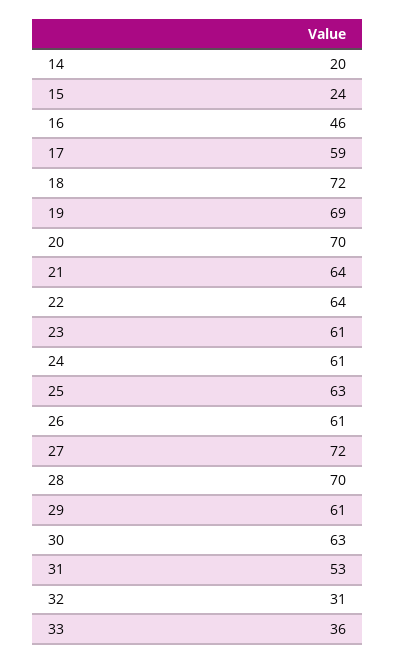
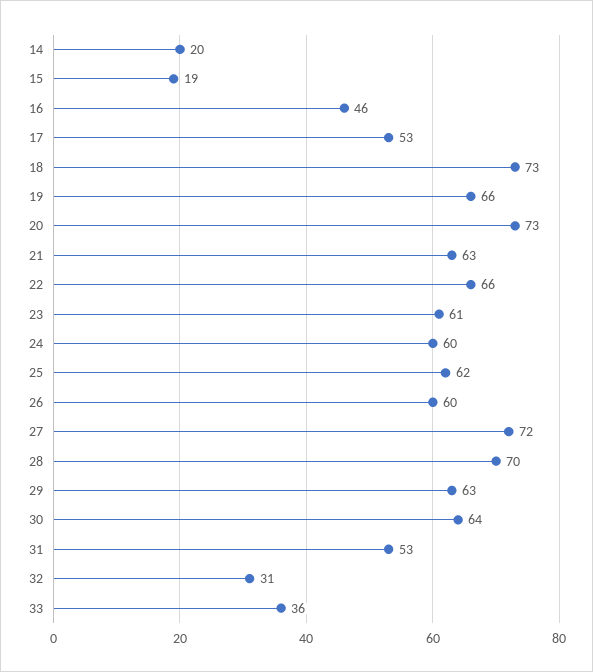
  {
    "14": 20,
-   "15": 24,
+   "15": 19,
    "16": 46,
-   "17": 59,
+   "17": 53,
-   "18": 72,
+   "18": 73,
-   "19": 69,
+   "19": 66,
-   "20": 70,
+   "20": 73,
-   "21": 64,
+   "21": 63,
-   "22": 64,
+   "22": 66,
    "23": 61,
-   "24": 61,
+   "24": 60,
-   "25": 63,
+   "25": 62,
-   "26": 61,
+   "26": 60,
    "27": 72,
    "28": 70,
-   "29": 61,
+   "29": 63,
-   "30": 63,
+   "30": 64,
    "31": 53,
    "32": 31,
    "33": 36
  }

